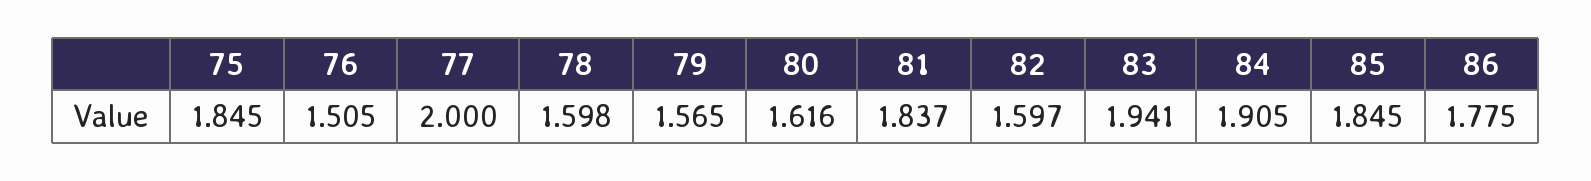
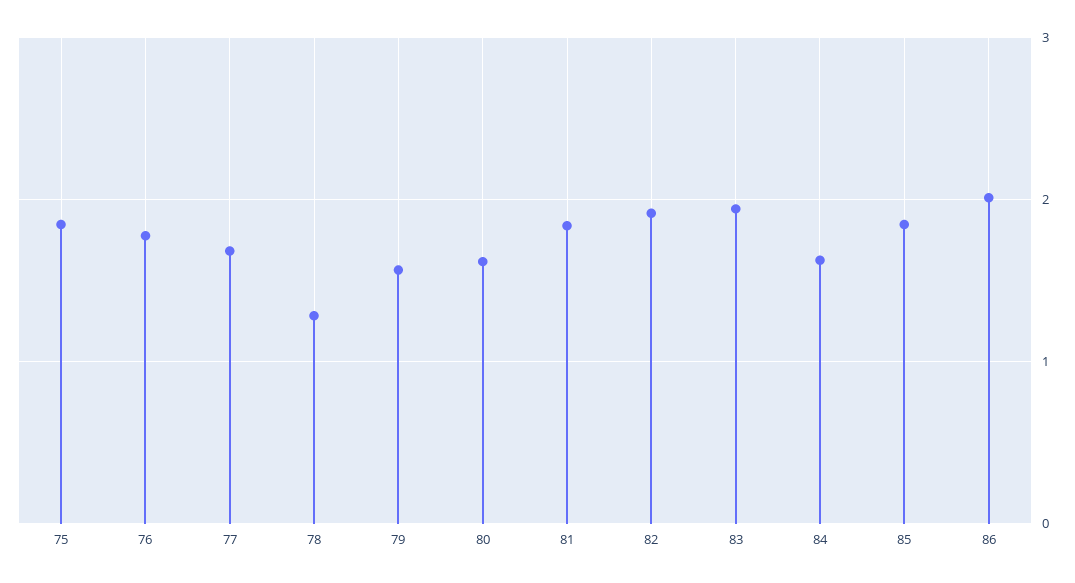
  {
    "75": 1.845,
-   "76": 1.505,
+   "76": 1.8,
-   "77": 2,
+   "77": 1.7,
-   "78": 1.598,
+   "78": 1.3,
    "79": 1.565,
    "80": 1.616,
    "81": 1.837,
-   "82": 1.597,
+   "82": 1.9,
    "83": 1.941,
-   "84": 1.905,
+   "84": 1.6,
    "85": 1.845,
-   "86": 1.775
+   "86": 2
  }

